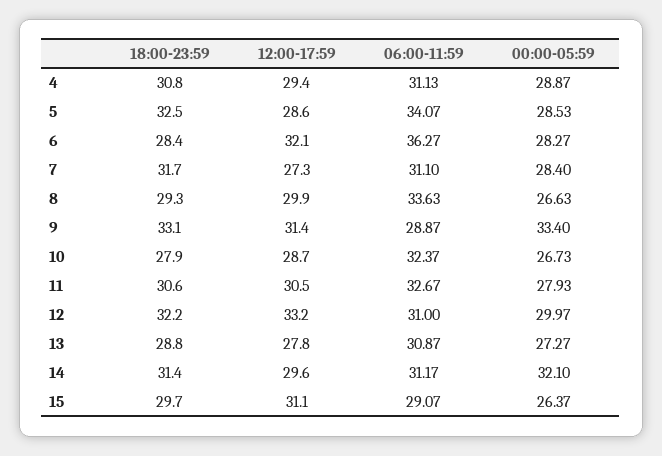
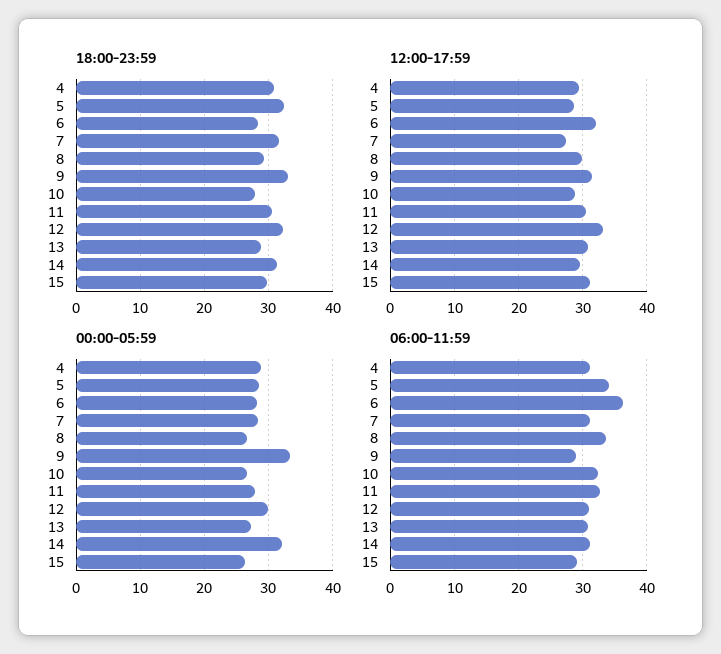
  {
    "18:00-23:59": {
      "4": 30.8,
      "5": 32.5,
      "6": 28.4,
      "7": 31.7,
      "8": 29.3,
      "9": 33.1,
      "10": 27.9,
      "11": 30.6,
      "12": 32.2,
      "13": 28.8,
      "14": 31.4,
      "15": 29.7
    },
    "12:00-17:59": {
      "4": 29.4,
      "5": 28.6,
      "6": 32.1,
      "7": 27.3,
      "8": 29.9,
      "9": 31.4,
      "10": 28.7,
      "11": 30.5,
      "12": 33.2,
-     "13": 27.8,
+     "13": 31,
      "14": 29.6,
      "15": 31.1
    },
    "06:00-11:59": {
      "4": 31.13,
      "5": 34.07,
      "6": 36.27,
      "7": 31.1,
      "8": 33.63,
      "9": 28.87,
      "10": 32.37,
      "11": 32.67,
      "12": 31,
      "13": 30.87,
      "14": 31.17,
      "15": 29.07
    },
    "00:00-05:59": {
      "4": 28.87,
      "5": 28.53,
      "6": 28.27,
      "7": 28.4,
      "8": 26.63,
      "9": 33.4,
      "10": 26.73,
      "11": 27.93,
      "12": 29.97,
      "13": 27.27,
      "14": 32.1,
      "15": 26.37
    }
  }

